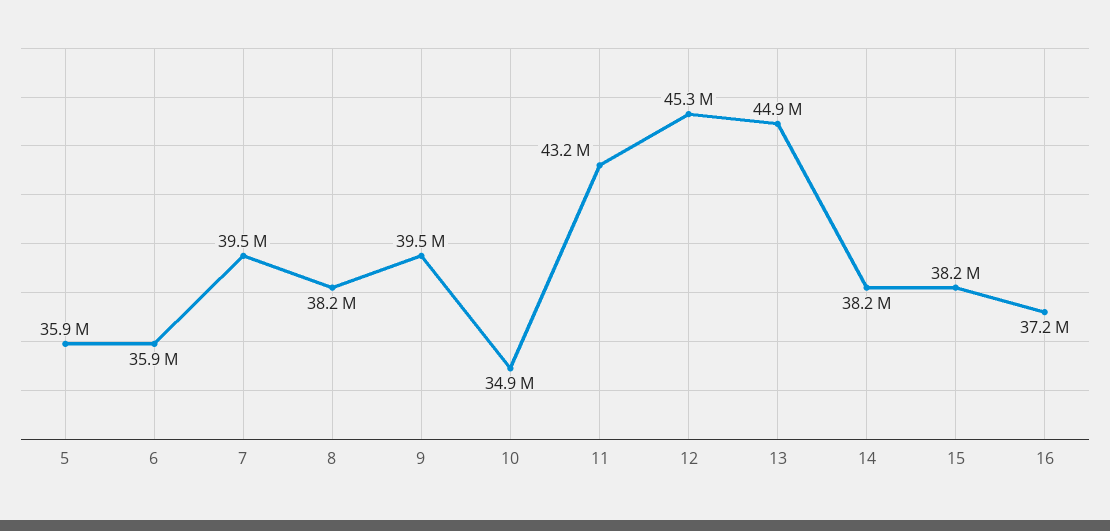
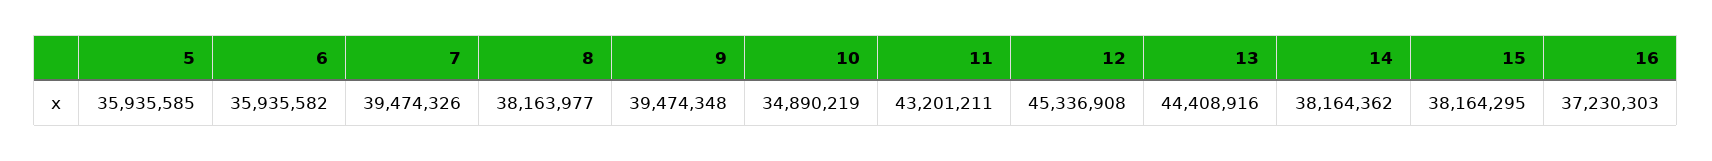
  {
    "5": 35935585,
    "6": 35935582,
    "7": 39474326,
    "8": 38163977,
    "9": 39474348,
    "10": 34890219,
    "11": 43201211,
    "12": 45336908,
-   "13": 44900000,
+   "13": 44408916,
    "14": 38164362,
    "15": 38164295,
    "16": 37230303
  }

